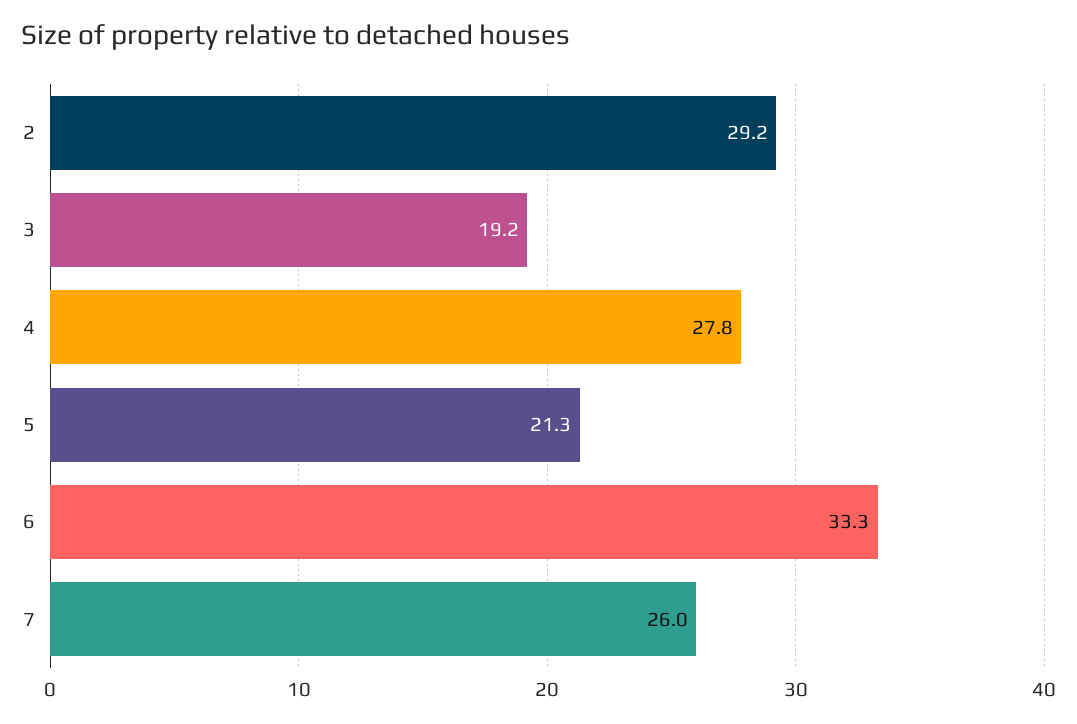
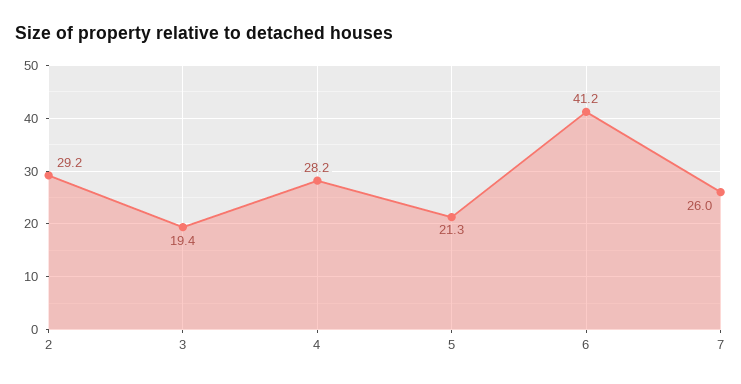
  {
    "2": 29.2,
-   "3": 19.2,
+   "3": 19.4,
-   "4": 27.8,
+   "4": 28.2,
    "5": 21.3,
-   "6": 33.3,
+   "6": 41.2,
    "7": 26
  }

